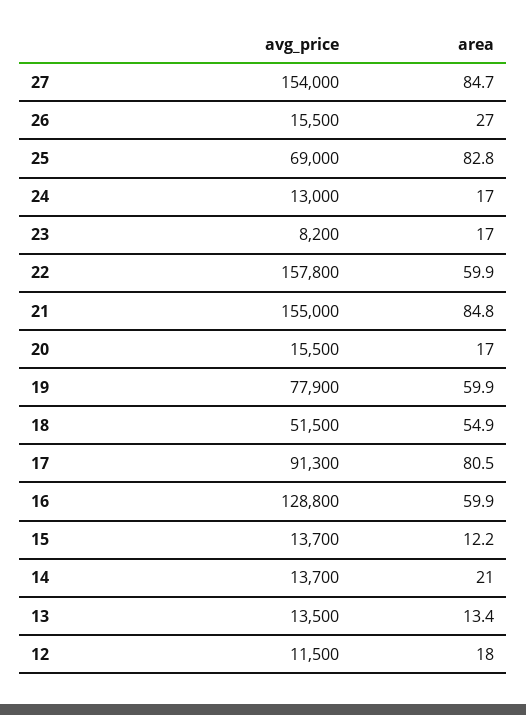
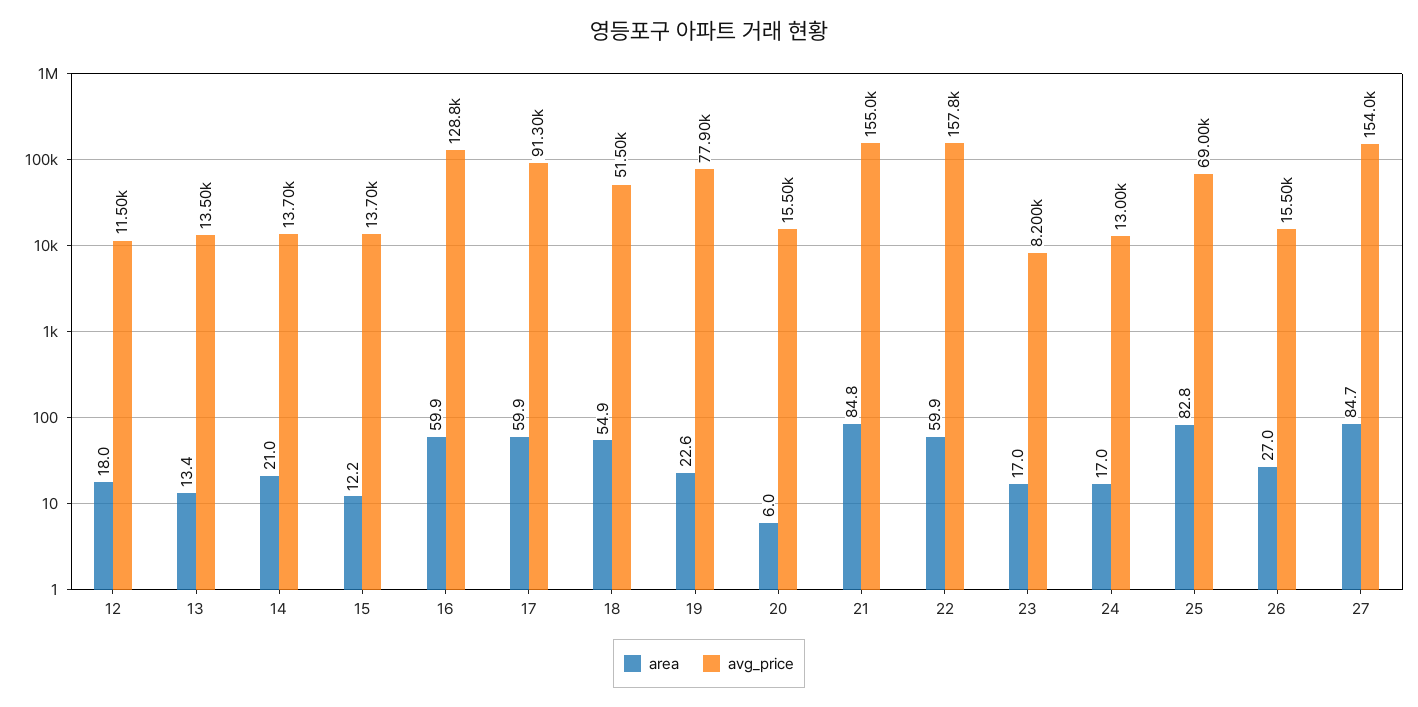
  {
    "avg_price": {
      "27": 154000,
      "26": 15500,
      "25": 69000,
      "24": 13000,
      "23": 8200,
      "22": 157800,
      "21": 155000,
      "20": 15500,
      "19": 77900,
      "18": 51500,
      "17": 91300,
      "16": 128800,
      "15": 13700,
      "14": 13700,
      "13": 13500,
      "12": 11500
    },
    "area": {
      "27": 84.7,
      "26": 27,
      "25": 82.8,
      "24": 17,
      "23": 17,
      "22": 59.9,
      "21": 84.8,
-     "20": 17,
+     "20": 6,
-     "19": 59.9,
+     "19": 22.6,
      "18": 54.9,
-     "17": 80.5,
+     "17": 59.9,
      "16": 59.9,
      "15": 12.2,
      "14": 21,
      "13": 13.4,
      "12": 18
    }
  }

